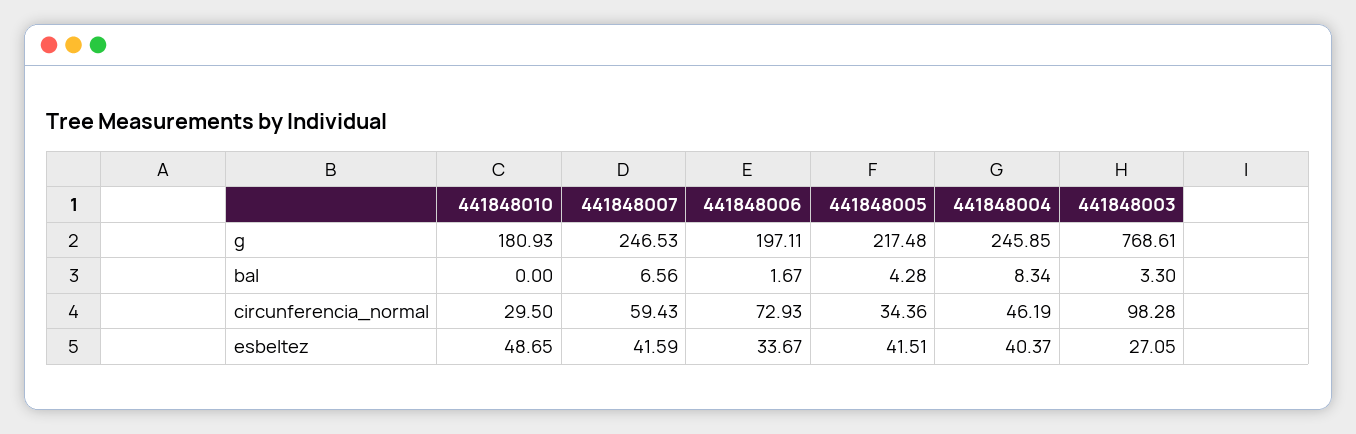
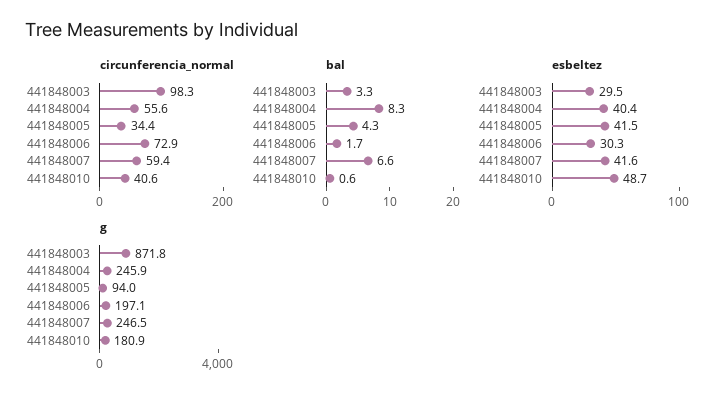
  {
    "g": {
      "441848010": 180.93,
      "441848007": 246.53,
      "441848006": 197.11,
-     "441848005": 217.48,
+     "441848005": 94,
      "441848004": 245.85,
-     "441848003": 768.61
+     "441848003": 871.8
    },
    "bal": {
-     "441848010": 0,
+     "441848010": 0.6,
      "441848007": 6.56,
      "441848006": 1.67,
      "441848005": 4.28,
      "441848004": 8.34,
      "441848003": 3.3
    },
    "circunferencia_normal": {
-     "441848010": 29.5,
+     "441848010": 40.6,
      "441848007": 59.43,
      "441848006": 72.93,
      "441848005": 34.36,
-     "441848004": 46.19,
+     "441848004": 55.6,
      "441848003": 98.28
    },
    "esbeltez": {
      "441848010": 48.65,
      "441848007": 41.59,
-     "441848006": 33.67,
+     "441848006": 30.3,
      "441848005": 41.51,
      "441848004": 40.37,
-     "441848003": 27.05
+     "441848003": 29.5
    }
  }

